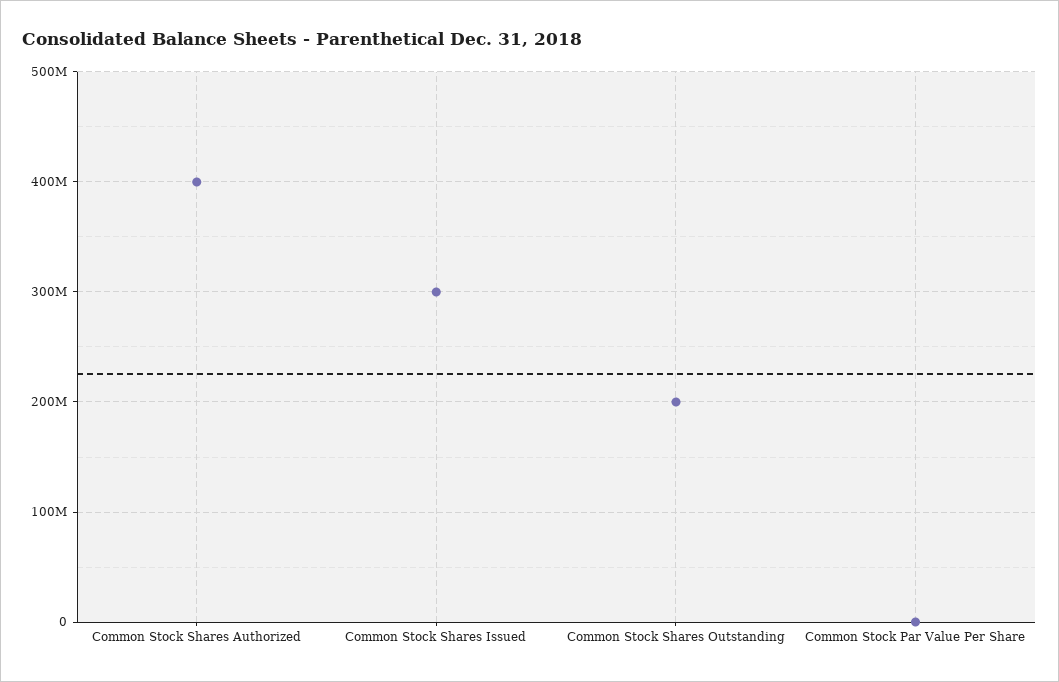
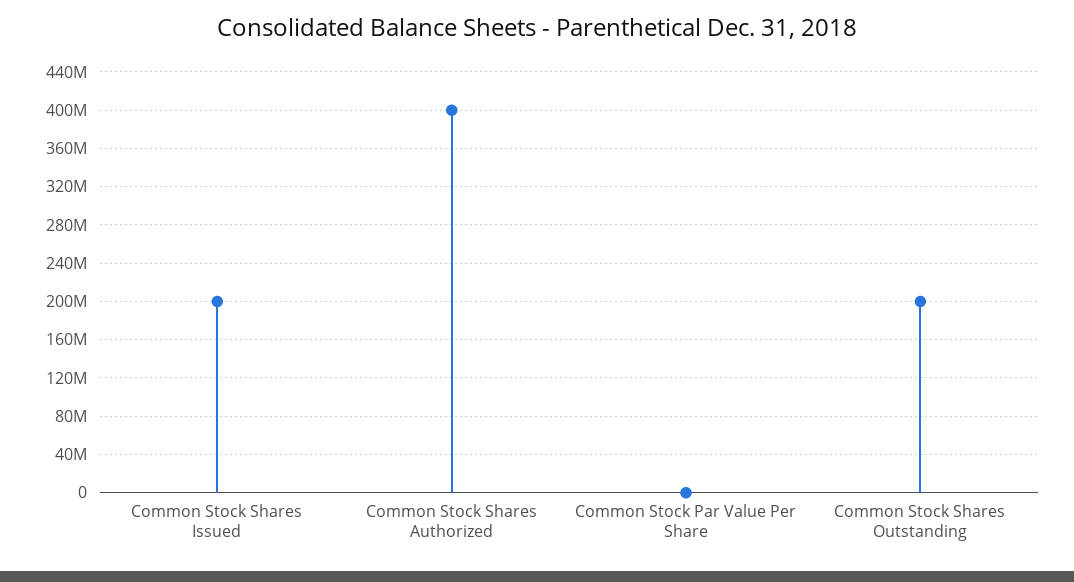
  {
    "Common Stock Shares Authorized": 400000000,
-   "Common Stock Shares Issued": 300000000,
+   "Common Stock Shares Issued": 200000000,
    "Common Stock Shares Outstanding": 200000000,
    "Common Stock Par Value Per Share": 0
  }

